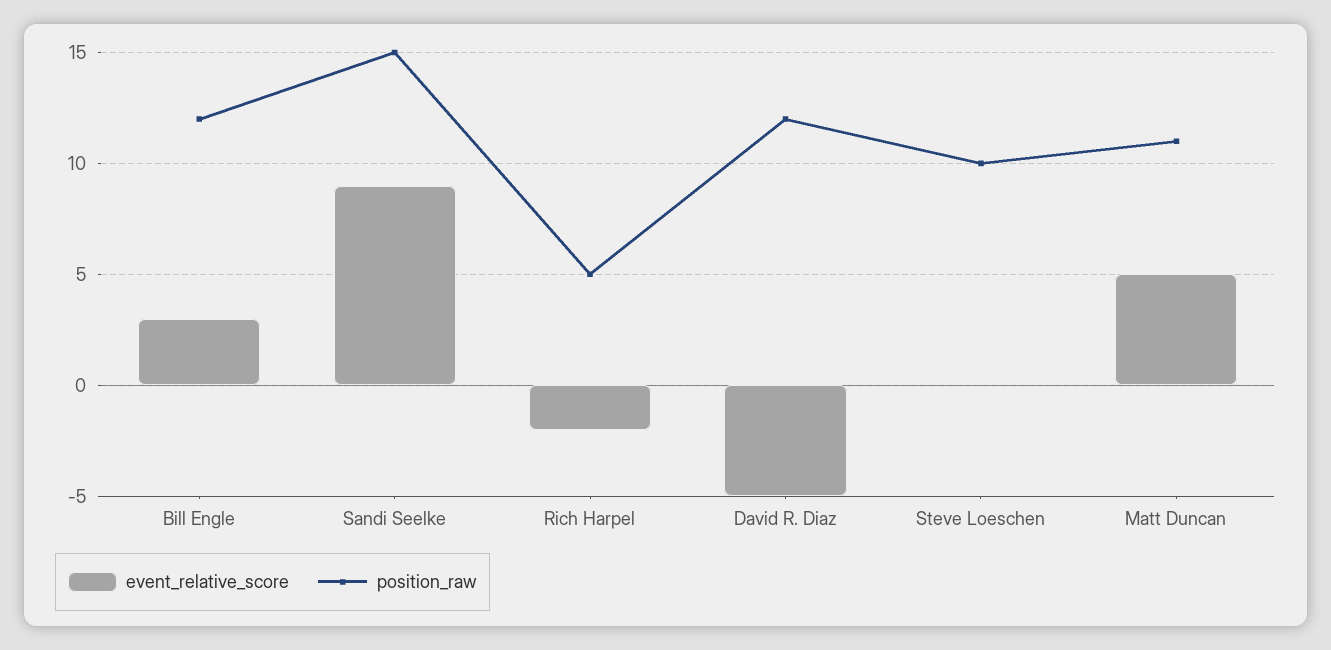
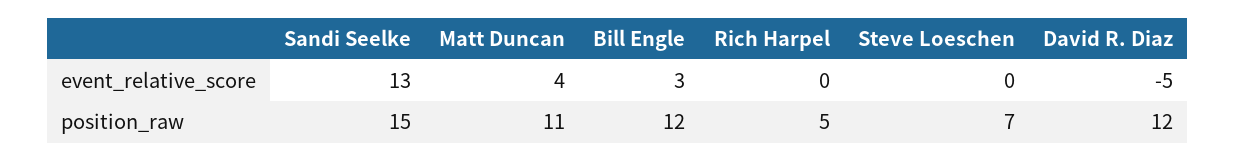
  {
    "event_relative_score": {
      "Bill Engle": 3,
-     "Sandi Seelke": 9,
+     "Sandi Seelke": 13,
-     "Rich Harpel": -2,
+     "Rich Harpel": 0,
      "David R. Diaz": -5,
      "Steve Loeschen": 0,
-     "Matt Duncan": 5
+     "Matt Duncan": 4
    },
    "position_raw": {
      "Bill Engle": 12,
      "Sandi Seelke": 15,
      "Rich Harpel": 5,
      "David R. Diaz": 12,
-     "Steve Loeschen": 10,
+     "Steve Loeschen": 7,
      "Matt Duncan": 11
    }
  }

